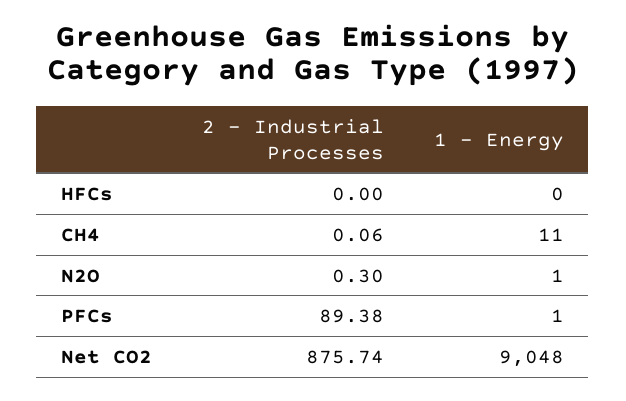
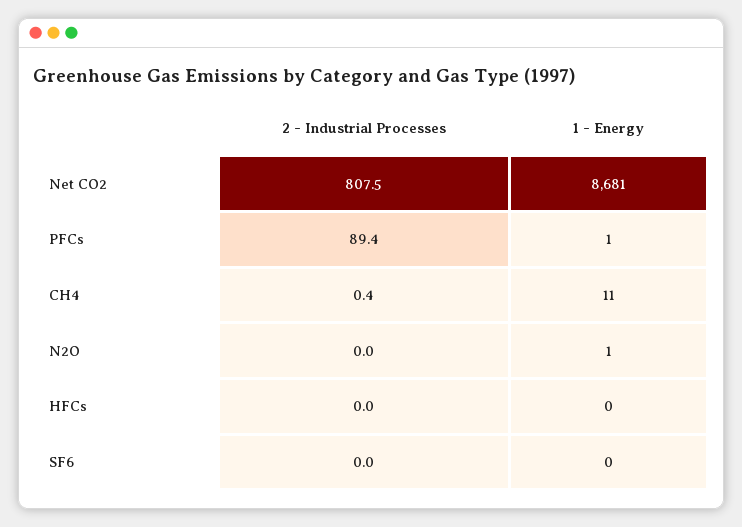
  {
    "2 - Industrial Processes": {
      "HFCs": 0,
-     "CH4": 0.06,
+     "CH4": 0.4,
-     "N2O": 0.3,
+     "N2O": 0,
      "PFCs": 89.38,
-     "Net CO2": 875.74
+     "Net CO2": 807.5,
+     "SF6": 0
    },
    "1 - Energy": {
      "HFCs": 0,
      "CH4": 11,
      "N2O": 1,
      "PFCs": 1,
-     "Net CO2": 9048
+     "Net CO2": 8681,
+     "SF6": 0
    }
  }

